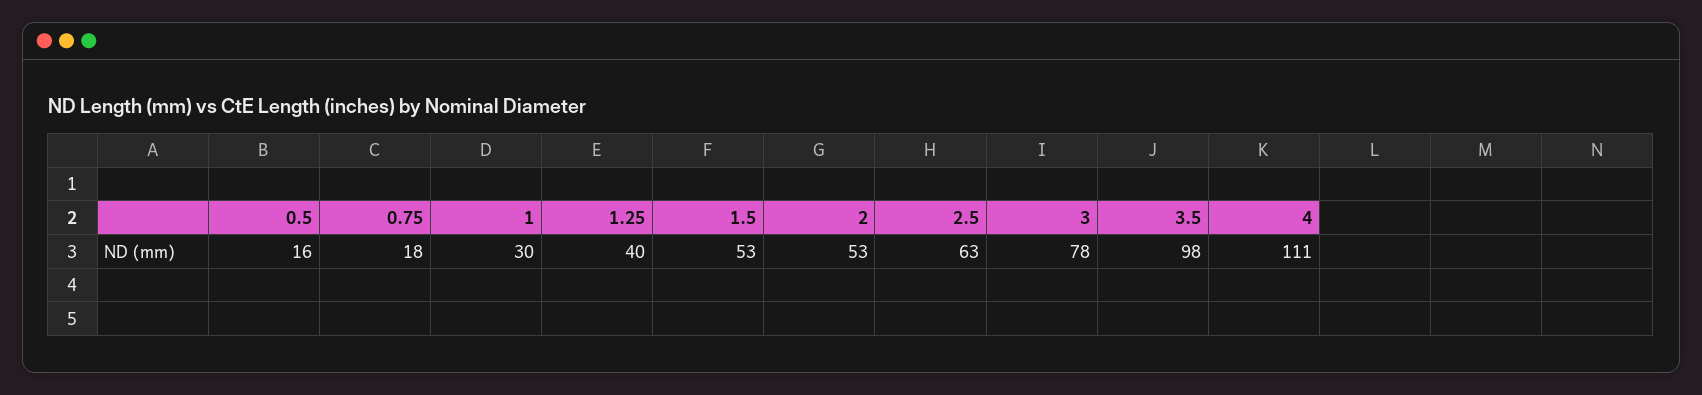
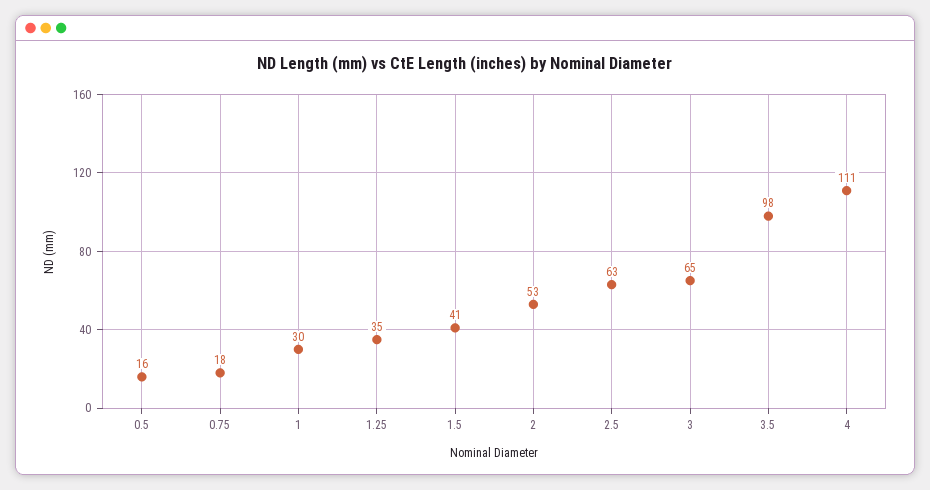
  {
    "0.5": 16,
    "0.75": 18,
    "1": 30,
-   "1.25": 40,
+   "1.25": 35,
-   "1.5": 53,
+   "1.5": 41,
    "2": 53,
    "2.5": 63,
-   "3": 78,
+   "3": 65,
    "3.5": 98,
    "4": 111
  }

